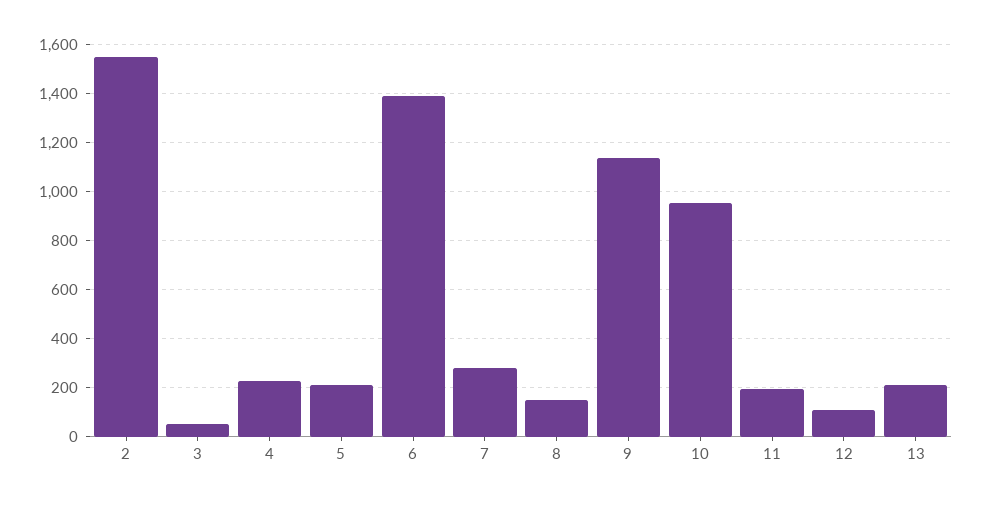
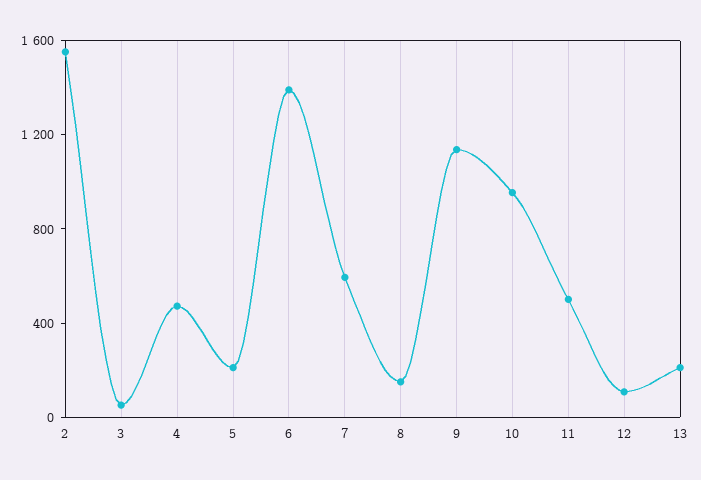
  {
    "2": 1550,
    "3": 50,
-   "4": 225,
+   "4": 500,
    "5": 200,
    "6": 1400,
-   "7": 275,
+   "7": 600,
    "8": 150,
    "9": 1125,
    "10": 950,
-   "11": 200,
+   "11": 500,
    "12": 100,
    "13": 200
  }

